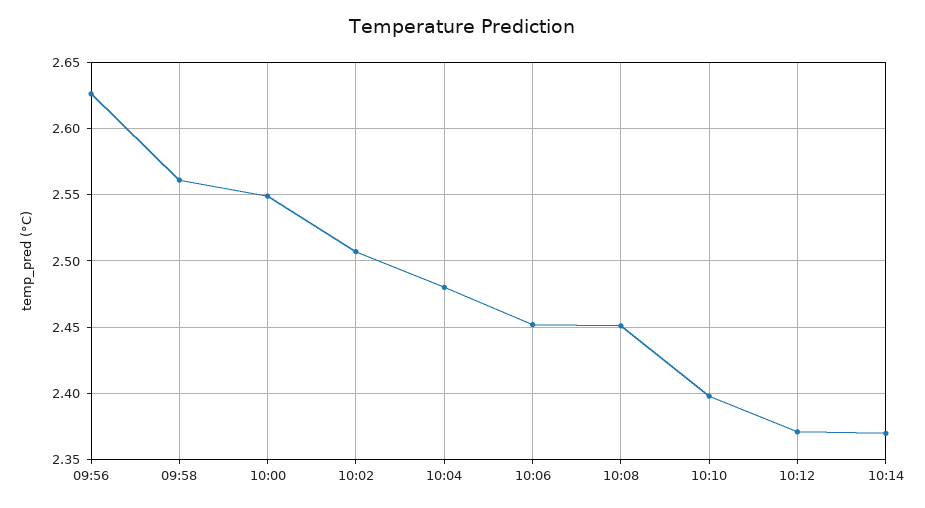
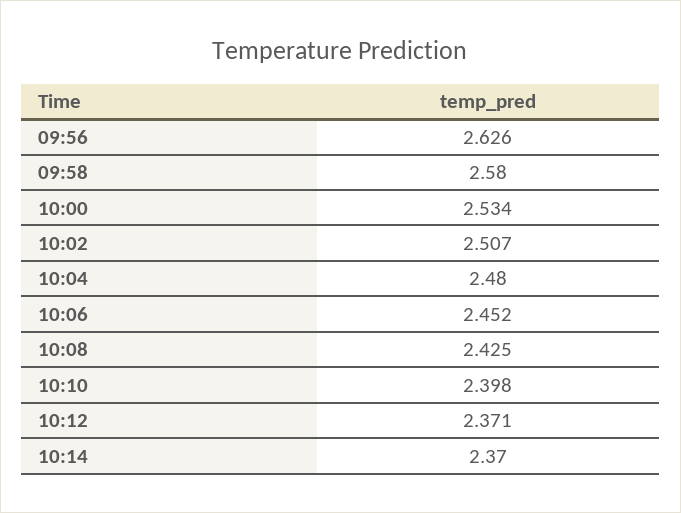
  {
    "09:56": 2.626,
-   "09:58": 2.56,
+   "09:58": 2.58,
-   "10:00": 2.55,
+   "10:00": 2.534,
    "10:02": 2.507,
    "10:04": 2.48,
    "10:06": 2.452,
-   "10:08": 2.45,
+   "10:08": 2.425,
    "10:10": 2.398,
    "10:12": 2.371,
    "10:14": 2.37
  }

